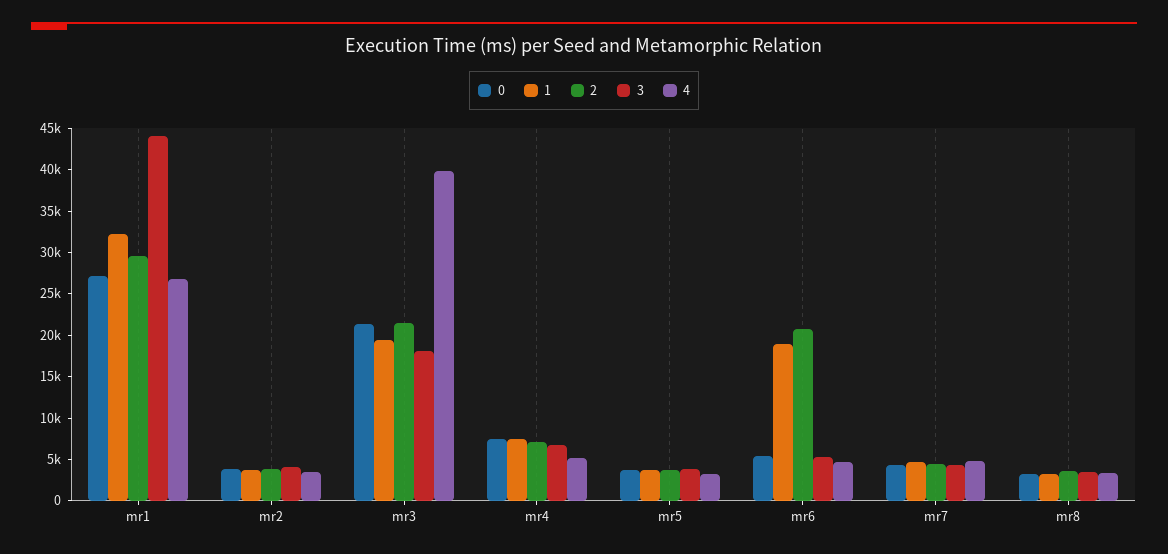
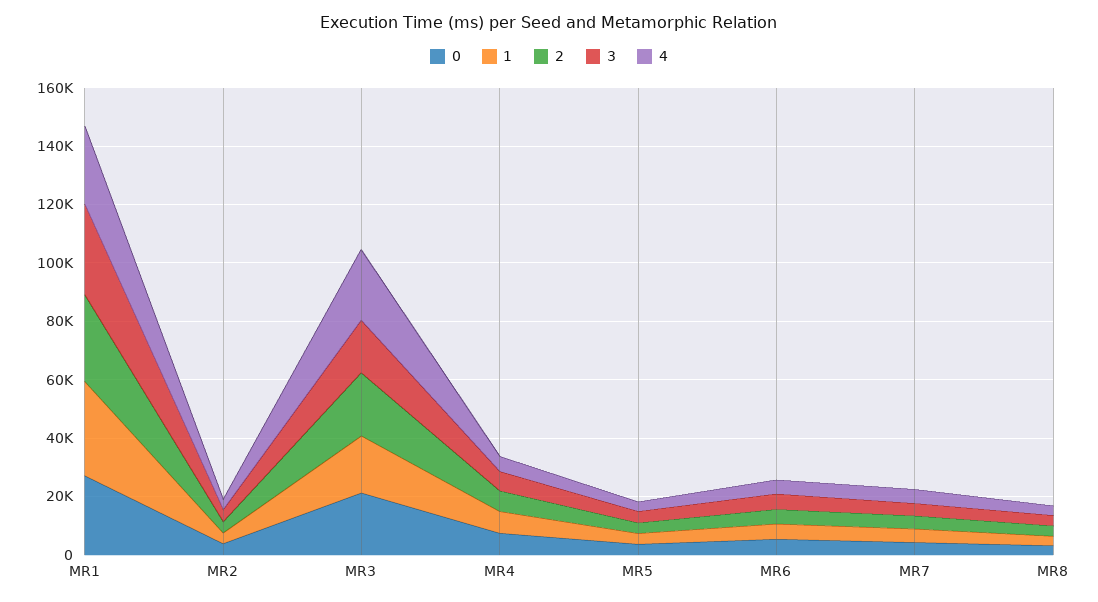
  {
    "0": {
      "mr1": 27000,
      "mr2": 4000,
      "mr3": 21000,
      "mr4": 7000,
      "mr5": 4000,
      "mr6": 5000,
      "mr7": 4000,
      "mr8": 3000
    },
    "1": {
      "mr1": 32000,
      "mr2": 4000,
      "mr3": 19000,
      "mr4": 7000,
      "mr5": 4000,
-     "mr6": 19000,
+     "mr6": 5000,
      "mr7": 5000,
      "mr8": 3000
    },
    "2": {
      "mr1": 30000,
      "mr2": 4000,
      "mr3": 22000,
      "mr4": 7000,
      "mr5": 4000,
-     "mr6": 21000,
+     "mr6": 5000,
      "mr7": 4000,
      "mr8": 4000
    },
    "3": {
-     "mr1": 44000,
+     "mr1": 30000,
      "mr2": 4000,
      "mr3": 18000,
      "mr4": 7000,
      "mr5": 4000,
      "mr6": 5000,
      "mr7": 4000,
      "mr8": 3000
    },
    "4": {
      "mr1": 27000,
      "mr2": 3000,
-     "mr3": 40000,
+     "mr3": 25000,
      "mr4": 5000,
      "mr5": 3000,
      "mr6": 5000,
      "mr7": 5000,
      "mr8": 3000
    }
  }

